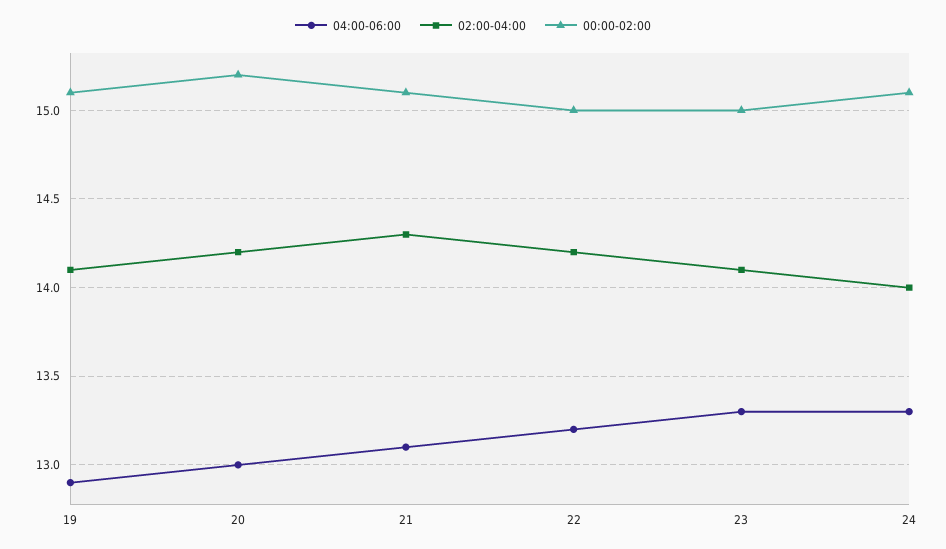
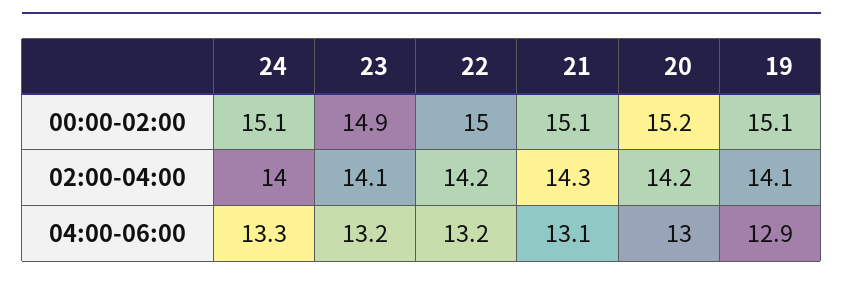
  {
    "04:00-06:00": {
      "19": 12.9,
      "20": 13,
      "21": 13.1,
      "22": 13.2,
-     "23": 13.3,
+     "23": 13.2,
      "24": 13.3
    },
    "02:00-04:00": {
      "19": 14.1,
      "20": 14.2,
      "21": 14.3,
      "22": 14.2,
      "23": 14.1,
      "24": 14
    },
    "00:00-02:00": {
      "19": 15.1,
      "20": 15.2,
      "21": 15.1,
      "22": 15,
-     "23": 15,
+     "23": 14.9,
      "24": 15.1
    }
  }

